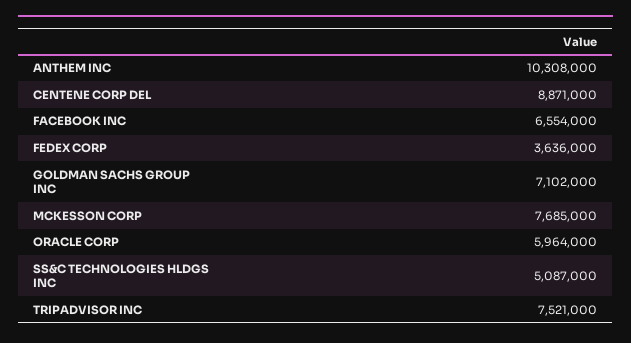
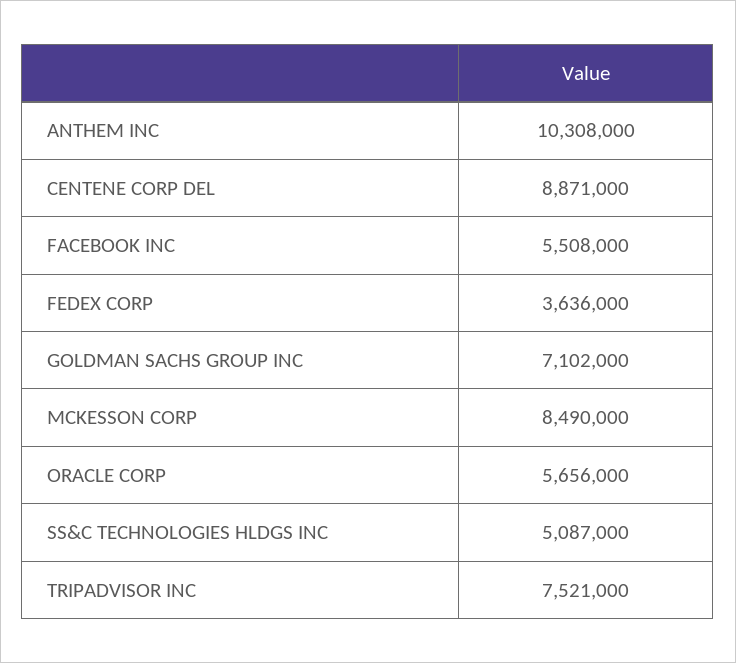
  {
    "ANTHEM INC": 10308000,
    "CENTENE CORP DEL": 8871000,
-   "FACEBOOK INC": 6554000,
+   "FACEBOOK INC": 5508000,
    "FEDEX CORP": 3636000,
    "GOLDMAN SACHS GROUP INC": 7102000,
-   "MCKESSON CORP": 7685000,
+   "MCKESSON CORP": 8490000,
-   "ORACLE CORP": 5964000,
+   "ORACLE CORP": 5656000,
    "SS&C TECHNOLOGIES HLDGS INC": 5087000,
    "TRIPADVISOR INC": 7521000
  }

